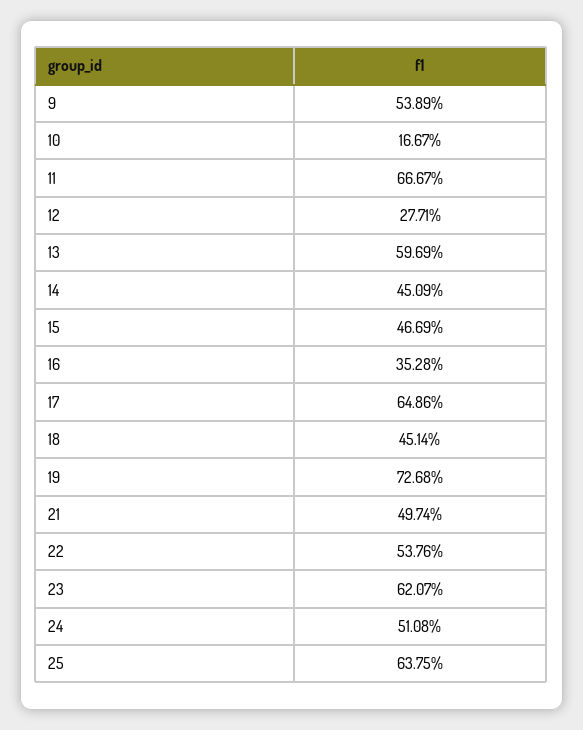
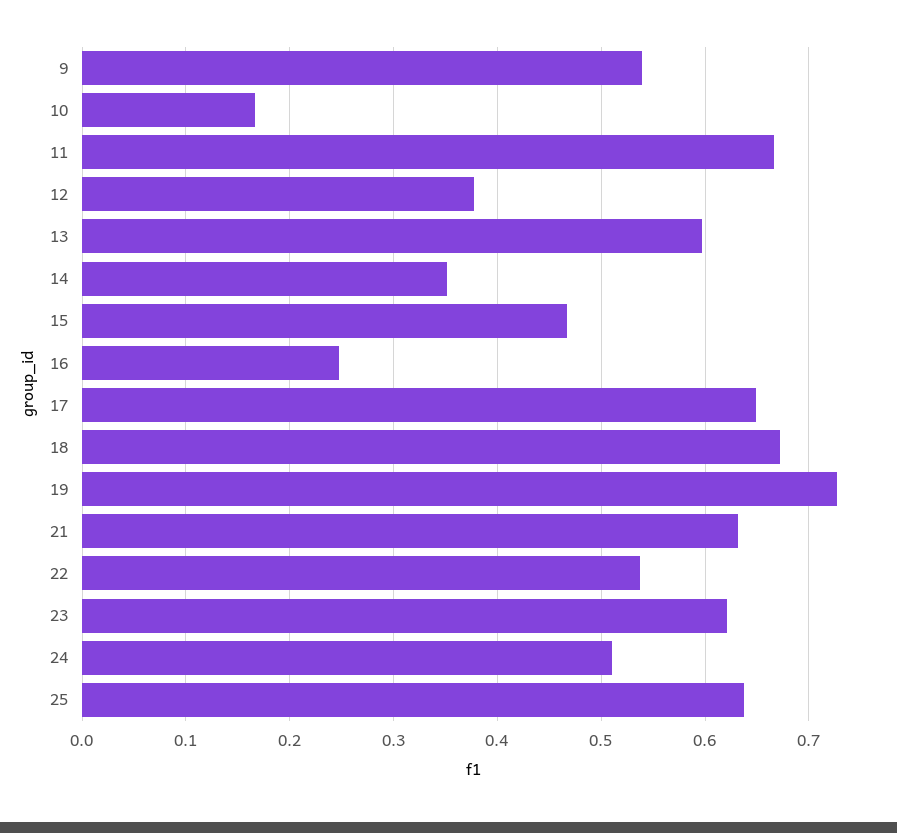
  {
    "9": 0.5389,
    "10": 0.1667,
    "11": 0.6667,
-   "12": 0.2771,
+   "12": 0.38,
    "13": 0.5969,
-   "14": 0.4509,
+   "14": 0.35,
    "15": 0.4669,
-   "16": 0.3528,
+   "16": 0.25,
    "17": 0.6486,
-   "18": 0.4514,
+   "18": 0.67,
    "19": 0.7268,
-   "21": 0.4974,
+   "21": 0.63,
    "22": 0.5376,
    "23": 0.6207,
    "24": 0.5108,
    "25": 0.6375
  }

